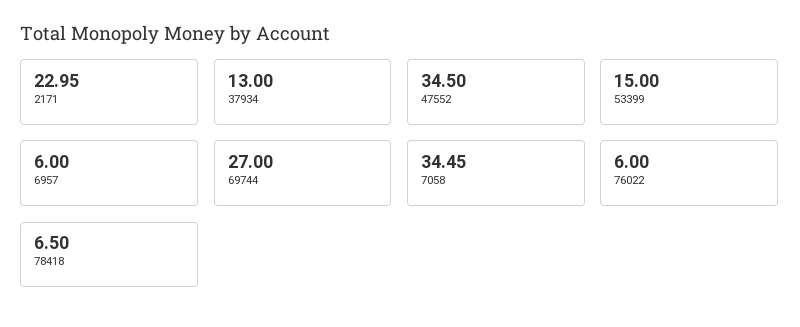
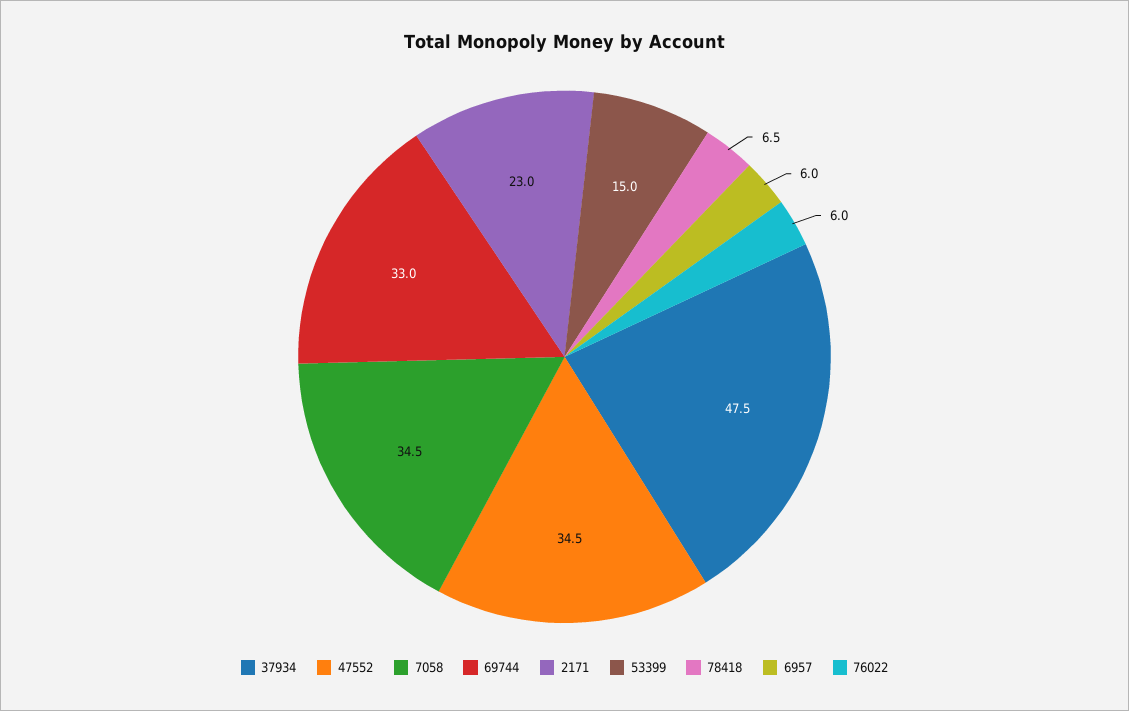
  {
    "2171": 22.95,
-   "37934": 13,
+   "37934": 47.5,
    "47552": 34.5,
    "53399": 15,
    "6957": 6,
-   "69744": 27,
+   "69744": 33,
    "7058": 34.45,
    "76022": 6,
    "78418": 6.5
  }

